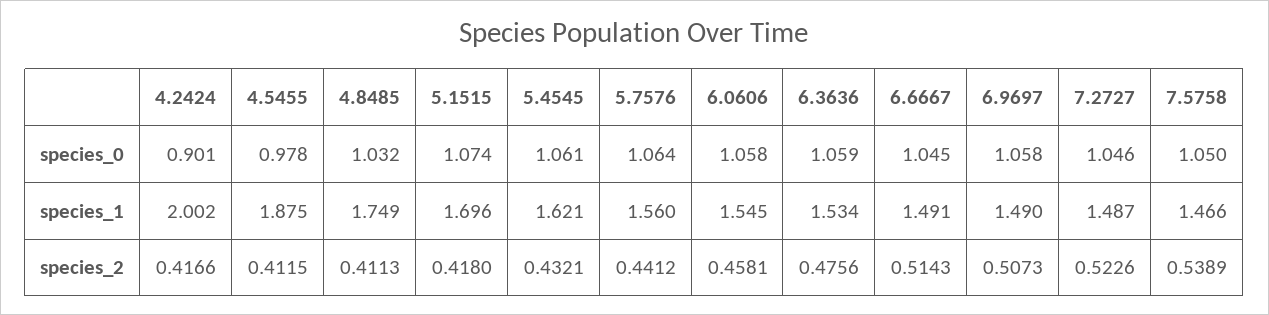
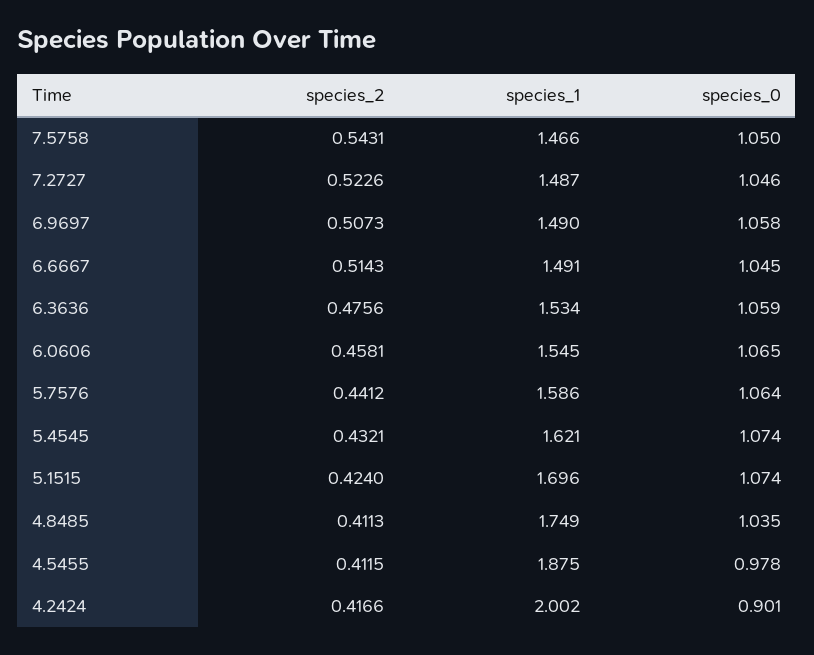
  {
    "4.2424": {
      "species_0": 0.901,
      "species_1": 2.002,
      "species_2": 0.4166
    },
    "4.5455": {
      "species_0": 0.978,
      "species_1": 1.875,
      "species_2": 0.4115
    },
    "4.8485": {
-     "species_0": 1.032,
+     "species_0": 1.035,
      "species_1": 1.749,
      "species_2": 0.4113
    },
    "5.1515": {
      "species_0": 1.074,
      "species_1": 1.696,
-     "species_2": 0.418
+     "species_2": 0.424
    },
    "5.4545": {
-     "species_0": 1.061,
+     "species_0": 1.074,
      "species_1": 1.621,
      "species_2": 0.4321
    },
    "5.7576": {
      "species_0": 1.064,
-     "species_1": 1.56,
+     "species_1": 1.586,
      "species_2": 0.4412
    },
    "6.0606": {
-     "species_0": 1.058,
+     "species_0": 1.065,
      "species_1": 1.545,
      "species_2": 0.4581
    },
    "6.3636": {
      "species_0": 1.059,
      "species_1": 1.534,
      "species_2": 0.4756
    },
    "6.6667": {
      "species_0": 1.045,
      "species_1": 1.491,
      "species_2": 0.5143
    },
    "6.9697": {
      "species_0": 1.058,
      "species_1": 1.49,
      "species_2": 0.5073
    },
    "7.2727": {
      "species_0": 1.046,
      "species_1": 1.487,
      "species_2": 0.5226
    },
    "7.5758": {
      "species_0": 1.05,
      "species_1": 1.466,
-     "species_2": 0.5389
+     "species_2": 0.5431
    }
  }

